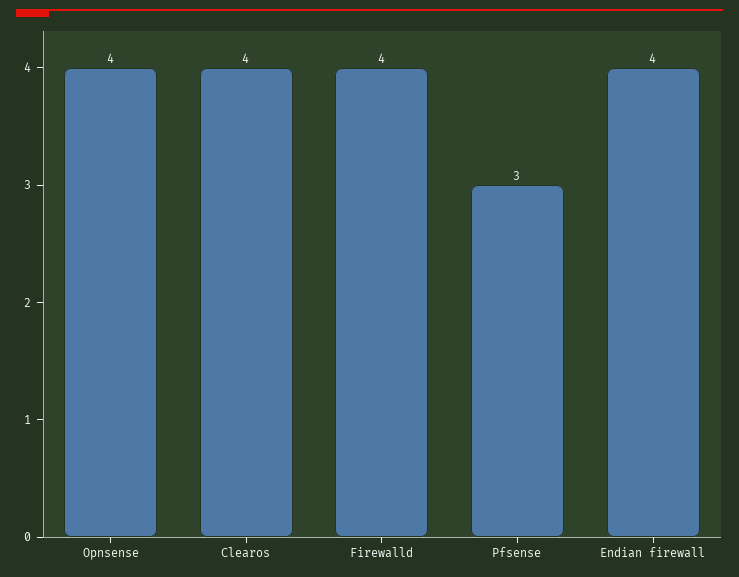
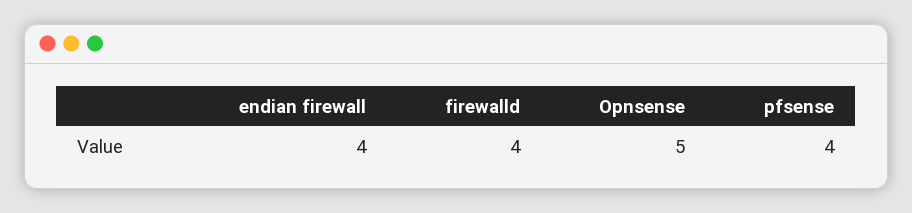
  {
-   "Opnsense": 4,
+   "Opnsense": 5,
-   "Clearos": 4,
    "Firewalld": 4,
-   "Pfsense": 3,
+   "Pfsense": 4,
    "Endian firewall": 4
  }

